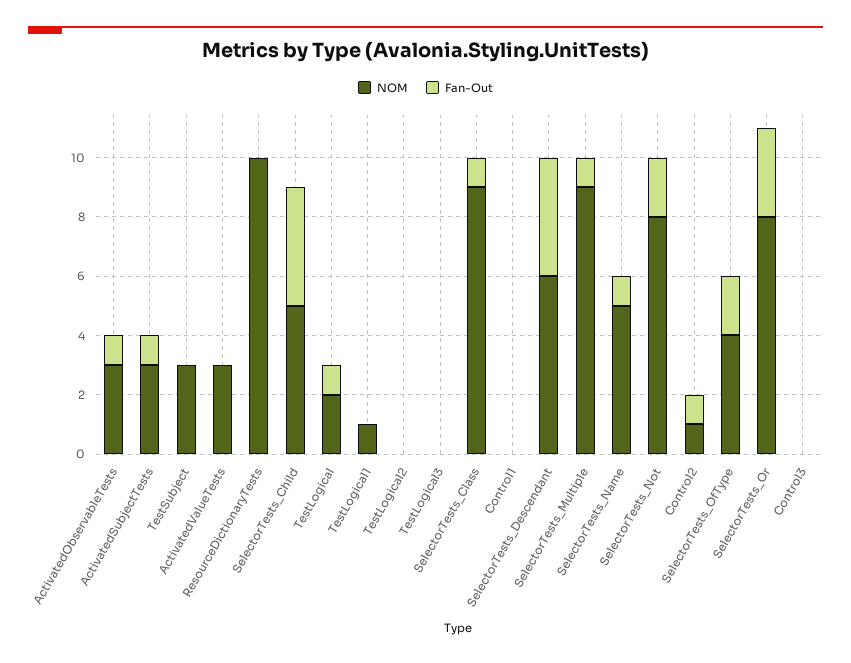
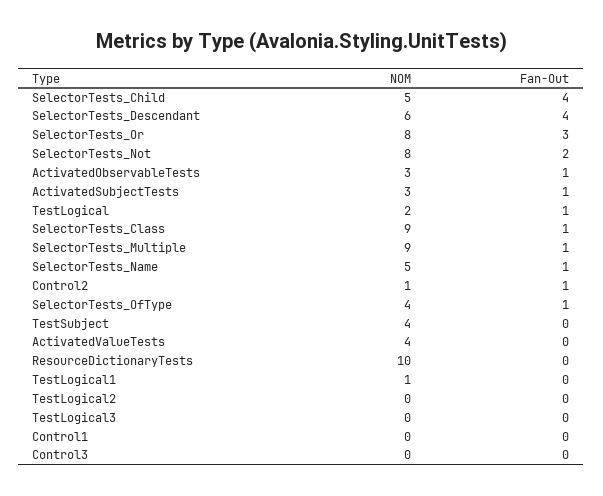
  {
    "NOM": {
      "ActivatedObservableTests": 3,
      "ActivatedSubjectTests": 3,
-     "TestSubject": 3,
+     "TestSubject": 4,
-     "ActivatedValueTests": 3,
+     "ActivatedValueTests": 4,
      "ResourceDictionaryTests": 10,
      "SelectorTests_Child": 5,
      "TestLogical": 2,
      "TestLogical1": 1,
      "TestLogical2": 0,
      "TestLogical3": 0,
      "SelectorTests_Class": 9,
      "Control1": 0,
      "SelectorTests_Descendant": 6,
      "SelectorTests_Multiple": 9,
      "SelectorTests_Name": 5,
      "SelectorTests_Not": 8,
      "Control2": 1,
      "SelectorTests_OfType": 4,
      "SelectorTests_Or": 8,
      "Control3": 0
    },
    "Fan-Out": {
      "ActivatedObservableTests": 1,
      "ActivatedSubjectTests": 1,
      "TestSubject": 0,
      "ActivatedValueTests": 0,
      "ResourceDictionaryTests": 0,
      "SelectorTests_Child": 4,
      "TestLogical": 1,
      "TestLogical1": 0,
      "TestLogical2": 0,
      "TestLogical3": 0,
      "SelectorTests_Class": 1,
      "Control1": 0,
      "SelectorTests_Descendant": 4,
      "SelectorTests_Multiple": 1,
      "SelectorTests_Name": 1,
      "SelectorTests_Not": 2,
      "Control2": 1,
-     "SelectorTests_OfType": 2,
+     "SelectorTests_OfType": 1,
      "SelectorTests_Or": 3,
      "Control3": 0
    }
  }

